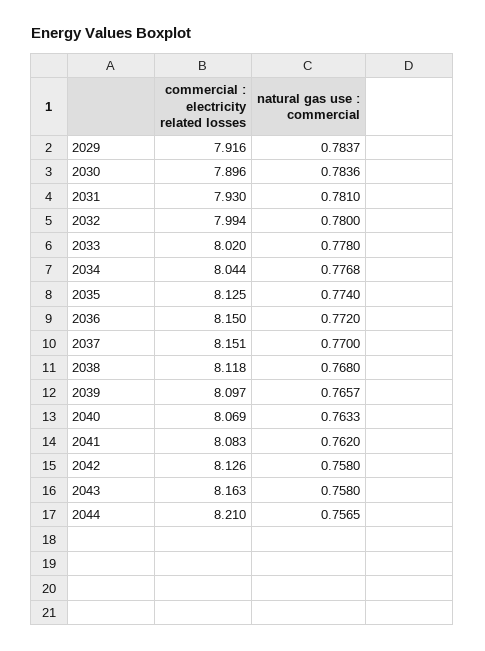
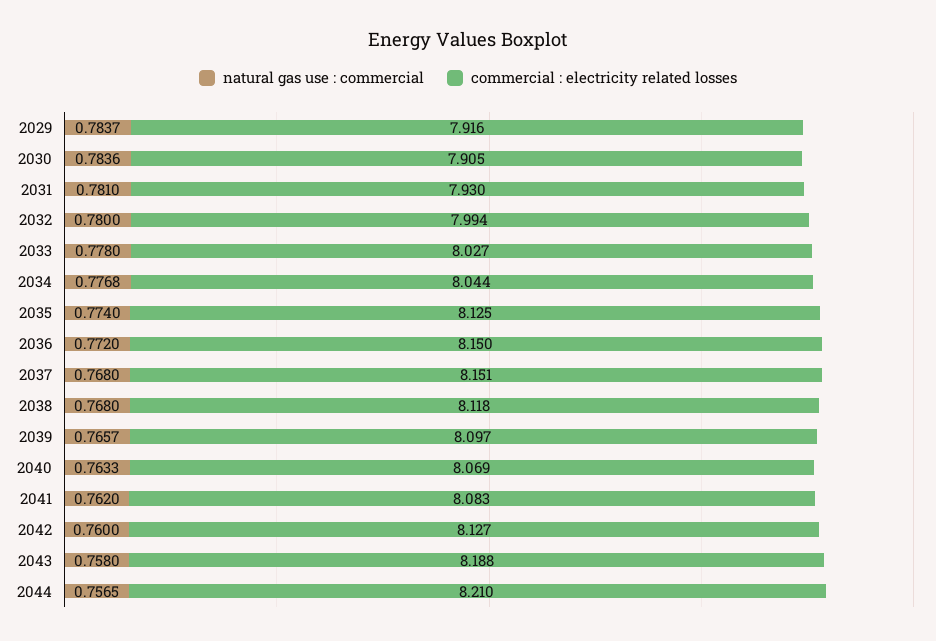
  {
    "commercial : electricity related losses": {
      "2029": 7.916,
-     "2030": 7.896,
+     "2030": 7.905,
      "2031": 7.93,
      "2032": 7.994,
-     "2033": 8.02,
+     "2033": 8.027,
      "2034": 8.044,
      "2035": 8.125,
      "2036": 8.15,
      "2037": 8.151,
      "2038": 8.118,
      "2039": 8.097,
      "2040": 8.069,
      "2041": 8.083,
-     "2042": 8.126,
+     "2042": 8.127,
-     "2043": 8.163,
+     "2043": 8.188,
      "2044": 8.21
    },
    "natural gas use : commercial": {
      "2029": 0.7837,
      "2030": 0.7836,
      "2031": 0.781,
      "2032": 0.78,
      "2033": 0.778,
      "2034": 0.7768,
      "2035": 0.774,
      "2036": 0.772,
-     "2037": 0.77,
+     "2037": 0.768,
      "2038": 0.768,
      "2039": 0.7657,
      "2040": 0.7633,
      "2041": 0.762,
-     "2042": 0.758,
+     "2042": 0.76,
      "2043": 0.758,
      "2044": 0.7565
    }
  }

